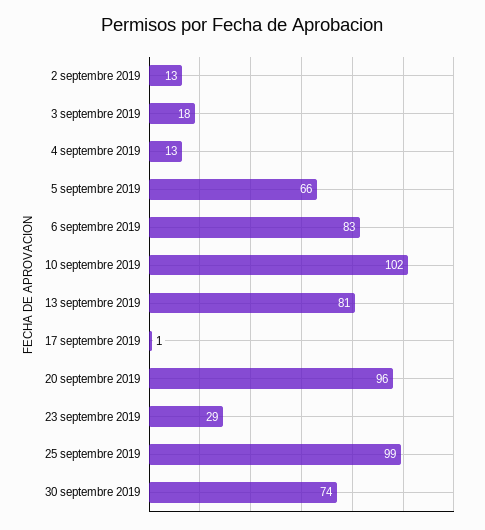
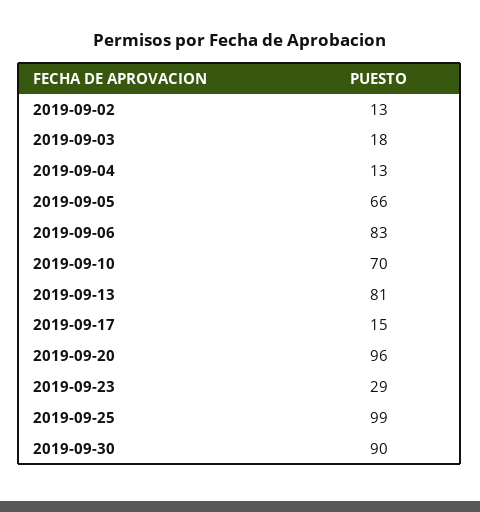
  {
    "2 septembre 2019": 13,
    "3 septembre 2019": 18,
    "4 septembre 2019": 13,
    "5 septembre 2019": 66,
    "6 septembre 2019": 83,
-   "10 septembre 2019": 102,
+   "10 septembre 2019": 70,
    "13 septembre 2019": 81,
-   "17 septembre 2019": 1,
+   "17 septembre 2019": 15,
    "20 septembre 2019": 96,
    "23 septembre 2019": 29,
    "25 septembre 2019": 99,
-   "30 septembre 2019": 74
+   "30 septembre 2019": 90
  }

